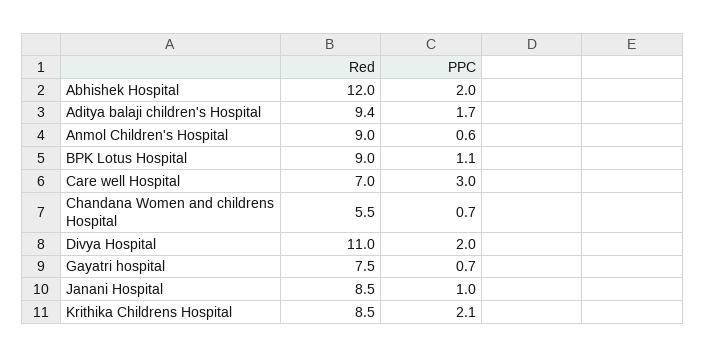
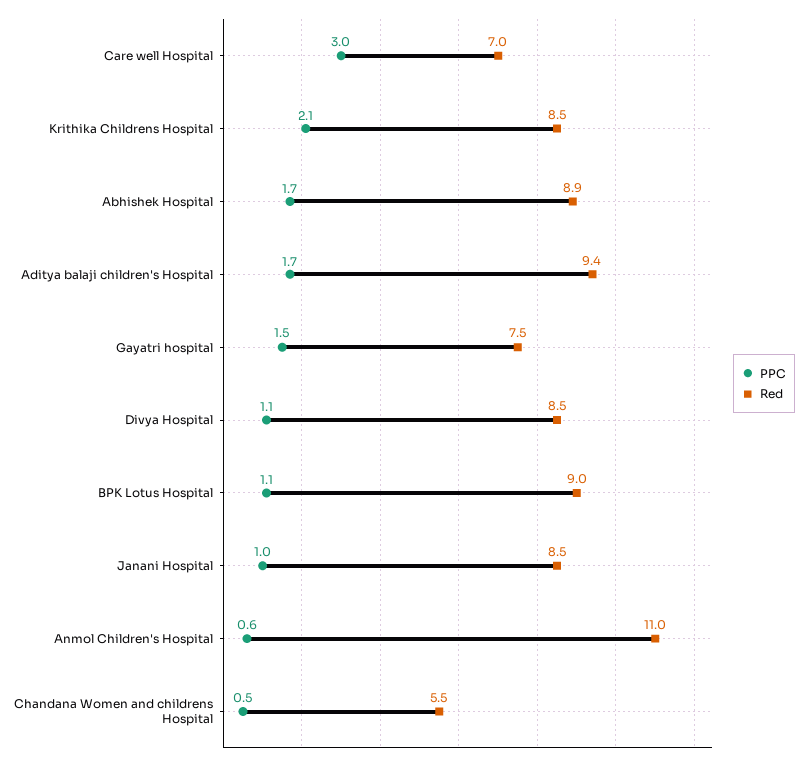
  {
    "Red": {
-     "Abhishek Hospital": 12,
+     "Abhishek Hospital": 8.9,
      "Aditya balaji children's Hospital": 9.4,
-     "Anmol Children's Hospital": 9,
+     "Anmol Children's Hospital": 11,
      "BPK Lotus Hospital": 9,
      "Care well Hospital": 7,
      "Chandana Women and childrens Hospital": 5.5,
-     "Divya Hospital": 11,
+     "Divya Hospital": 8.5,
      "Gayatri hospital": 7.5,
      "Janani Hospital": 8.5,
      "Krithika Childrens Hospital": 8.5
    },
    "PPC": {
-     "Abhishek Hospital": 2,
+     "Abhishek Hospital": 1.7,
      "Aditya balaji children's Hospital": 1.7,
      "Anmol Children's Hospital": 0.6,
      "BPK Lotus Hospital": 1.1,
      "Care well Hospital": 3,
-     "Chandana Women and childrens Hospital": 0.7,
+     "Chandana Women and childrens Hospital": 0.5,
-     "Divya Hospital": 2,
+     "Divya Hospital": 1.1,
-     "Gayatri hospital": 0.7,
+     "Gayatri hospital": 1.5,
      "Janani Hospital": 1,
      "Krithika Childrens Hospital": 2.1
    }
  }

